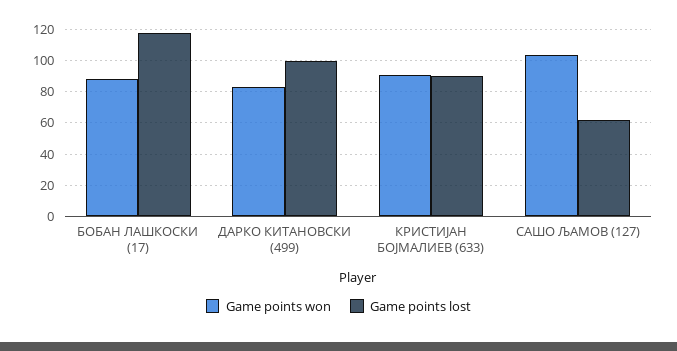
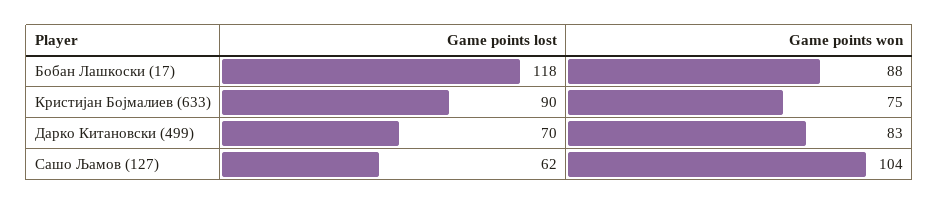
  {
    "Game points won": {
      "БОБАН ЛАШКОСКИ (17)": 88,
      "ДАРКО КИТАНОВСКИ (499)": 83,
-     "КРИСТИЈАН БОЈМАЛИЕВ (633)": 90,
+     "КРИСТИЈАН БОЈМАЛИЕВ (633)": 75,
      "САШО ЉАМОВ (127)": 104
    },
    "Game points lost": {
      "БОБАН ЛАШКОСКИ (17)": 118,
-     "ДАРКО КИТАНОВСКИ (499)": 100,
+     "ДАРКО КИТАНОВСКИ (499)": 70,
      "КРИСТИЈАН БОЈМАЛИЕВ (633)": 90,
      "САШО ЉАМОВ (127)": 62
    }
  }

